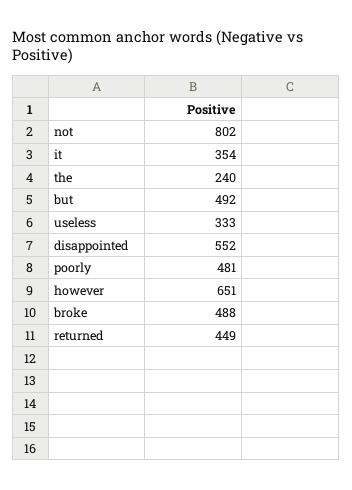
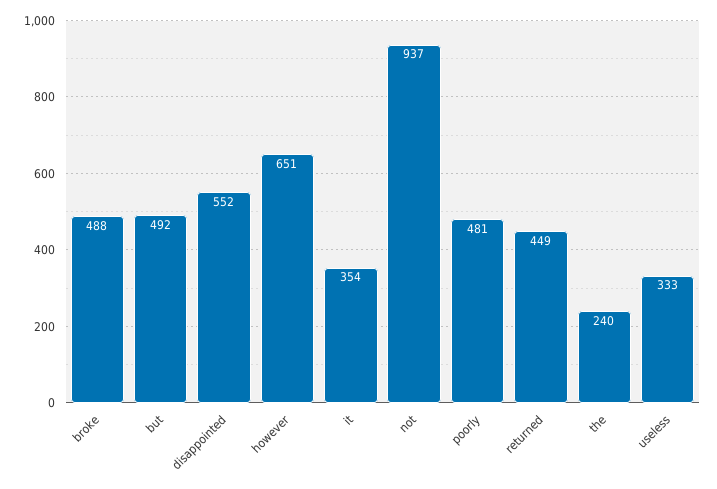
  {
-   "not": 802,
+   "not": 937,
    "it": 354,
    "the": 240,
    "but": 492,
    "useless": 333,
    "disappointed": 552,
    "poorly": 481,
    "however": 651,
    "broke": 488,
    "returned": 449
  }

